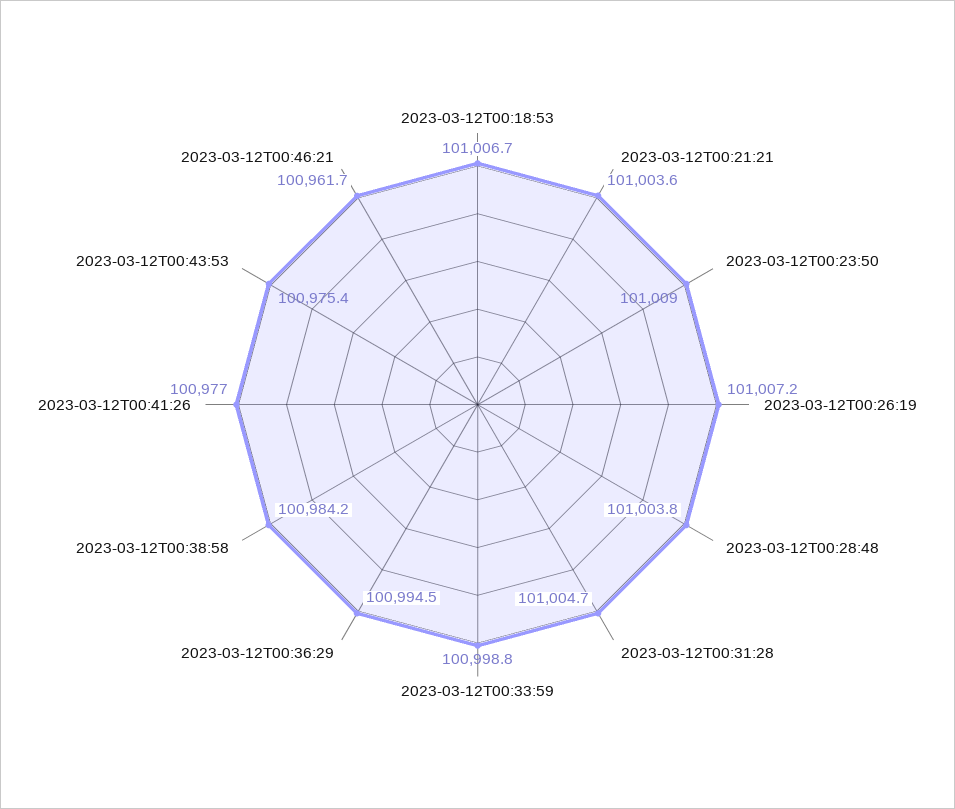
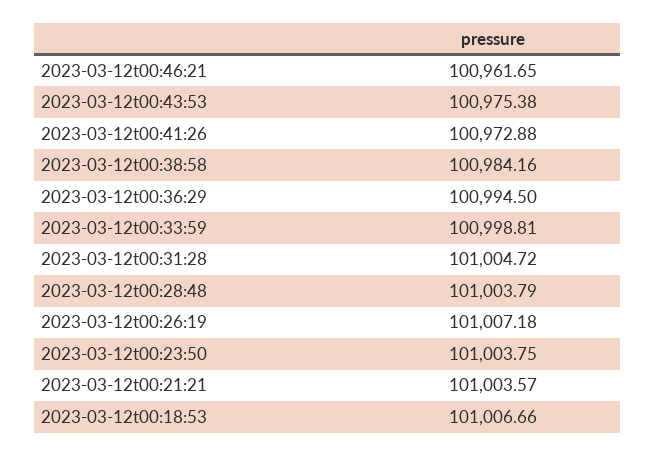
  {
    "2023-03-12T00:18:53": 101006.66,
    "2023-03-12T00:21:21": 101003.57,
-   "2023-03-12T00:23:50": 101009,
+   "2023-03-12T00:23:50": 101003.75,
    "2023-03-12T00:26:19": 101007.18,
    "2023-03-12T00:28:48": 101003.79,
    "2023-03-12T00:31:28": 101004.72,
    "2023-03-12T00:33:59": 100998.81,
    "2023-03-12T00:36:29": 100994.5,
    "2023-03-12T00:38:58": 100984.16,
-   "2023-03-12T00:41:26": 100977,
+   "2023-03-12T00:41:26": 100972.88,
    "2023-03-12T00:43:53": 100975.38,
    "2023-03-12T00:46:21": 100961.65
  }

